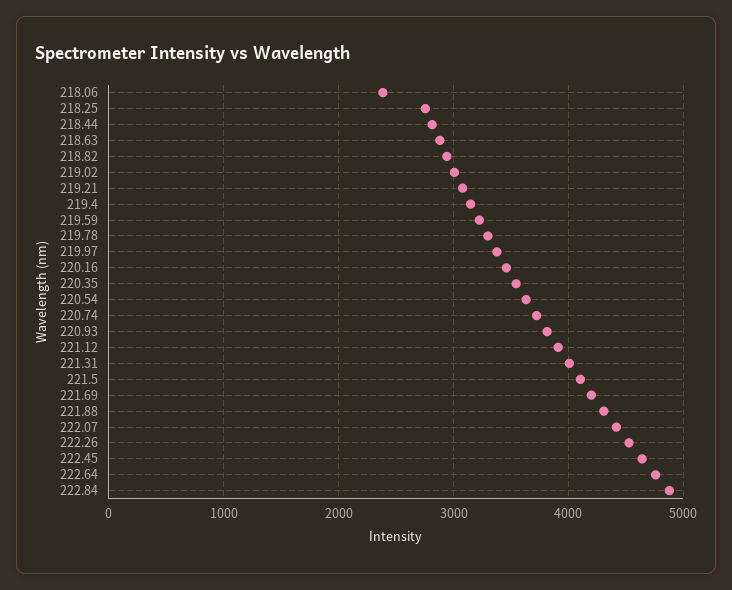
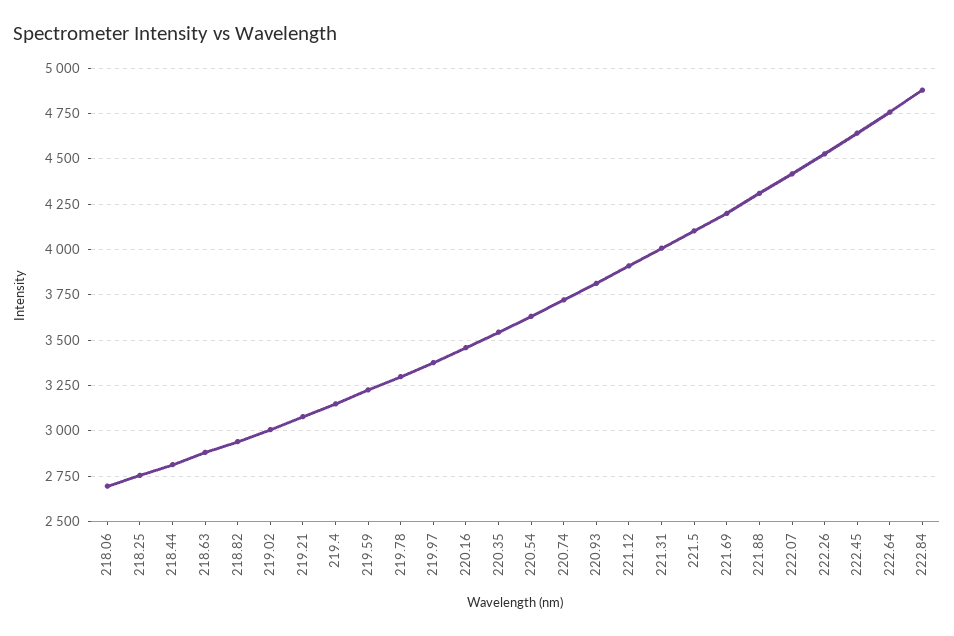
  {
-   "218.06": 2400,
+   "218.06": 2700,
    "218.25": 2750,
    "218.44": 2800,
    "218.63": 2900,
    "218.82": 2950,
    "219.02": 3000,
    "219.21": 3100,
    "219.4": 3150,
    "219.59": 3250,
    "219.78": 3300,
    "219.97": 3400,
    "220.16": 3450,
    "220.35": 3550,
    "220.54": 3650,
    "220.74": 3700,
    "220.93": 3800,
    "221.12": 3900,
    "221.31": 4000,
    "221.5": 4100,
    "221.69": 4200,
    "221.88": 4300,
    "222.07": 4400,
    "222.26": 4550,
    "222.45": 4650,
    "222.64": 4750,
    "222.84": 4900
  }

